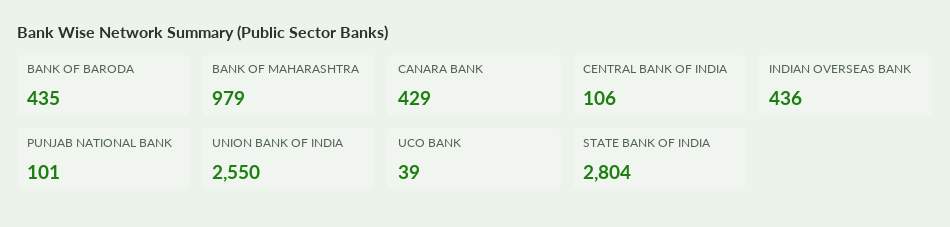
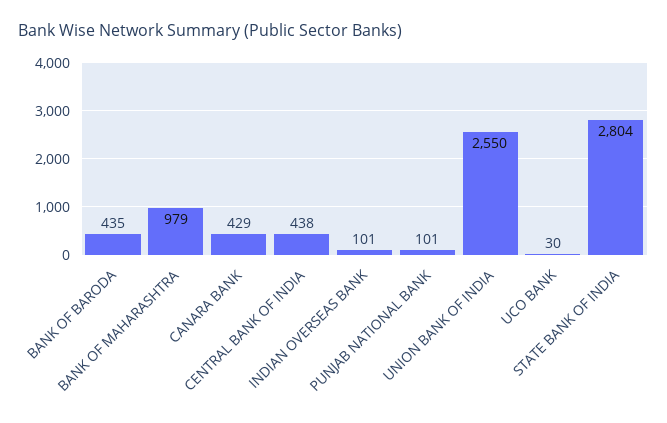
  {
    "BANK OF BARODA": 435,
    "BANK OF MAHARASHTRA": 979,
    "CANARA BANK": 429,
-   "CENTRAL BANK OF INDIA": 106,
+   "CENTRAL BANK OF INDIA": 438,
-   "INDIAN OVERSEAS BANK": 436,
+   "INDIAN OVERSEAS BANK": 101,
    "PUNJAB NATIONAL BANK": 101,
    "UNION BANK OF INDIA": 2550,
-   "UCO BANK": 39,
+   "UCO BANK": 30,
    "STATE BANK OF INDIA": 2804
  }

